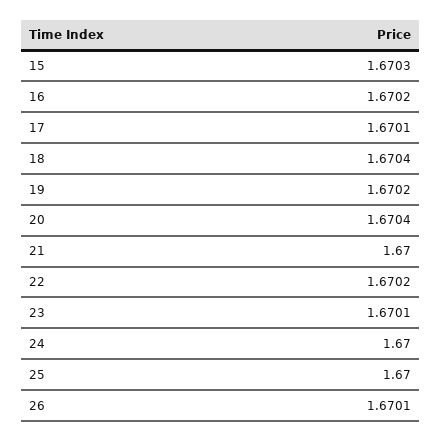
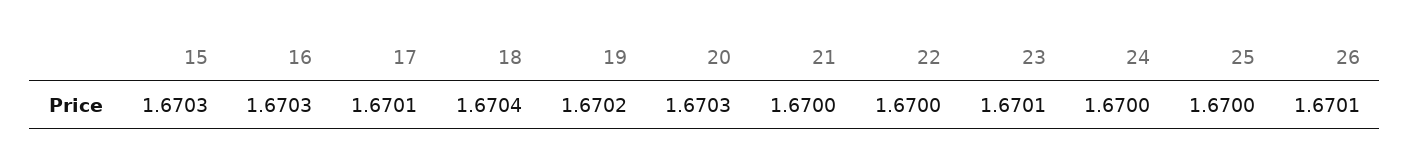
  {
    "15": 1.6703,
-   "16": 1.6702,
+   "16": 1.6703,
    "17": 1.6701,
    "18": 1.6704,
    "19": 1.6702,
-   "20": 1.6704,
+   "20": 1.6703,
    "21": 1.67,
-   "22": 1.6702,
+   "22": 1.67,
    "23": 1.6701,
    "24": 1.67,
    "25": 1.67,
    "26": 1.6701
  }

